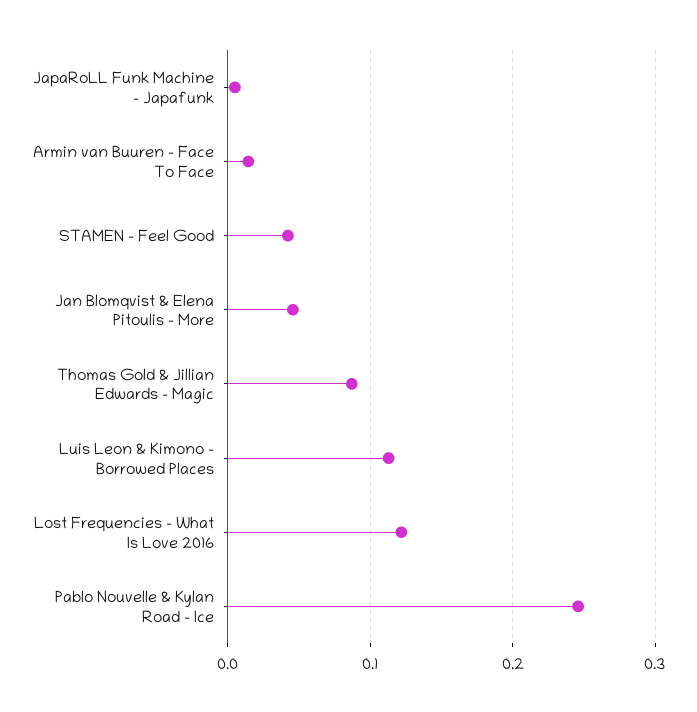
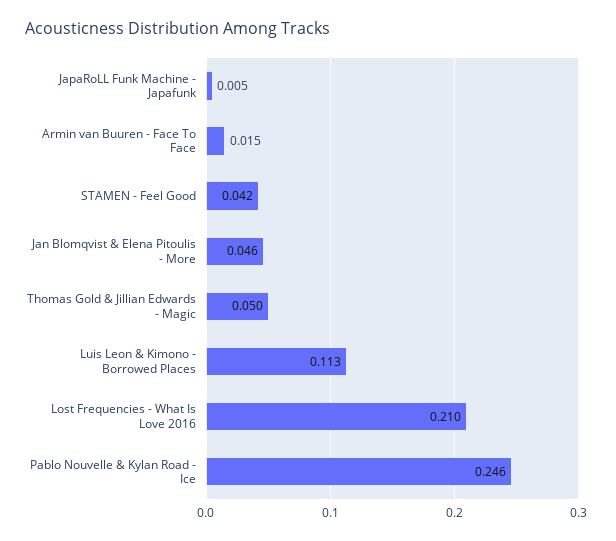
  {
    "JapaRoLL Funk Machine - Japafunk": 0.005,
    "Armin van Buuren - Face To Face": 0.015,
    "STAMEN - Feel Good": 0.042,
    "Jan Blomqvist & Elena Pitoulis - More": 0.046,
-   "Thomas Gold & Jillian Edwards - Magic": 0.09,
+   "Thomas Gold & Jillian Edwards - Magic": 0.05,
    "Luis Leon & Kimono - Borrowed Places": 0.113,
-   "Lost Frequencies - What Is Love 2016": 0.12,
+   "Lost Frequencies - What Is Love 2016": 0.21,
    "Pablo Nouvelle & Kylan Road - Ice": 0.246
  }

